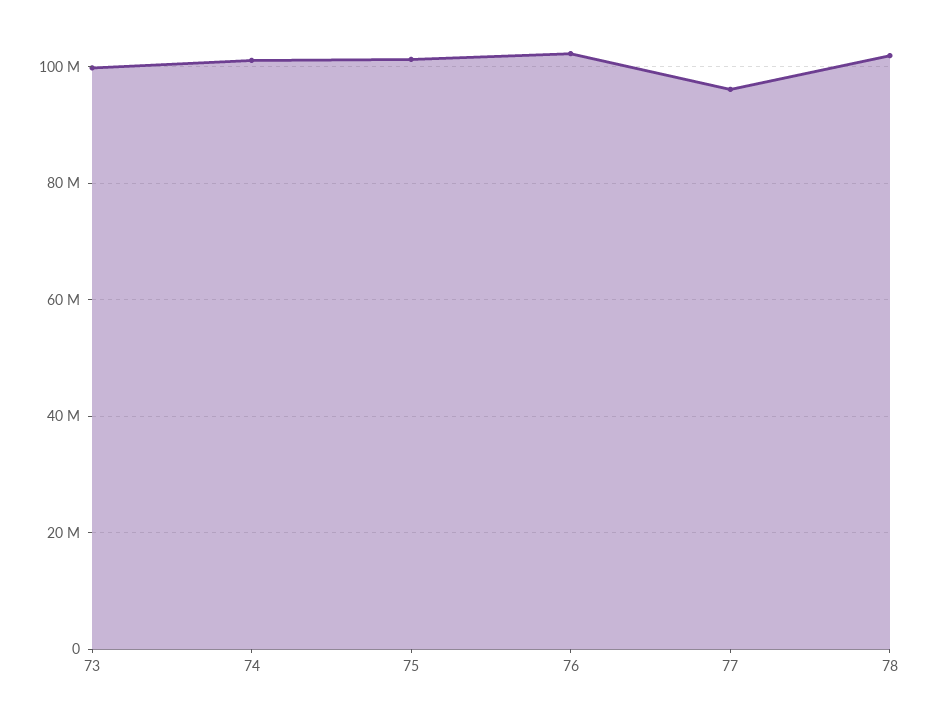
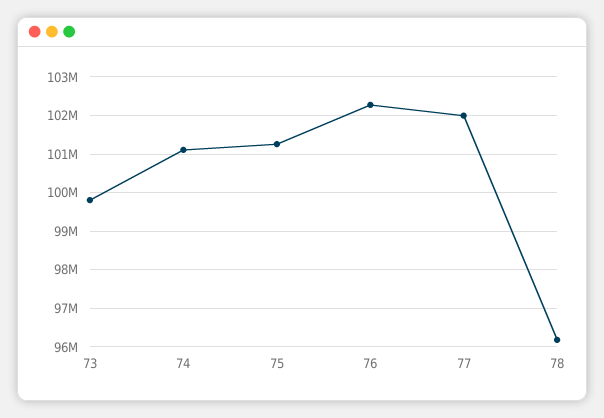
  {
    "73": 99800000,
    "74": 101200000,
    "75": 101200000,
    "76": 102200000,
-   "77": 96000000,
+   "77": 102000000,
-   "78": 102000000
+   "78": 96200000
  }

